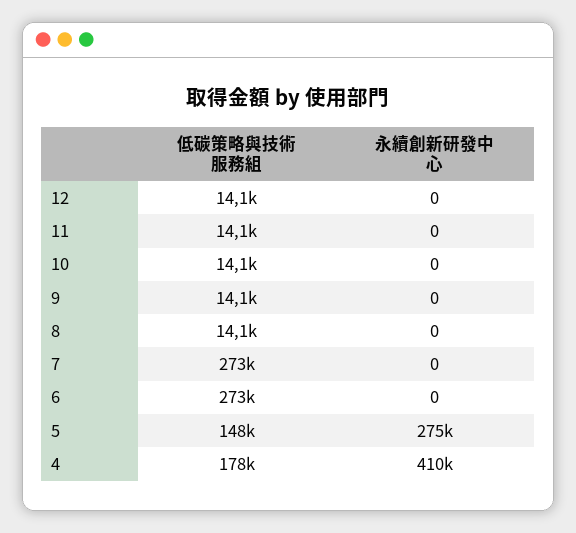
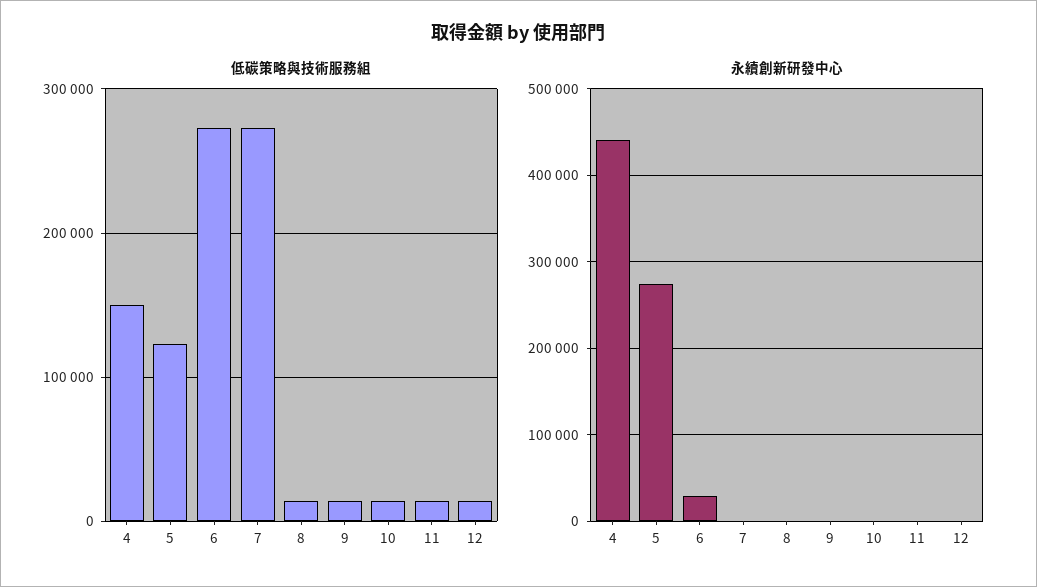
  {
    "低碳策略與技術服務組": {
      "12": 14100,
      "11": 14100,
      "10": 14100,
      "9": 14100,
      "8": 14100,
      "7": 273000,
      "6": 273000,
-     "5": 148000,
+     "5": 120000,
-     "4": 178000
+     "4": 150000
    },
    "永續創新研發中心": {
      "12": 0,
      "11": 0,
      "10": 0,
      "9": 0,
      "8": 0,
      "7": 0,
-     "6": 0,
+     "6": 30000,
      "5": 275000,
-     "4": 410000
+     "4": 440000
    }
  }

